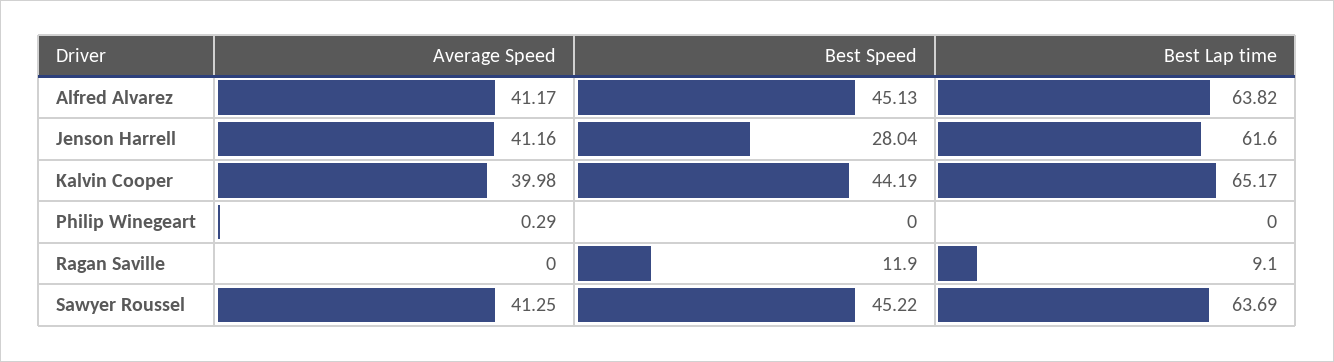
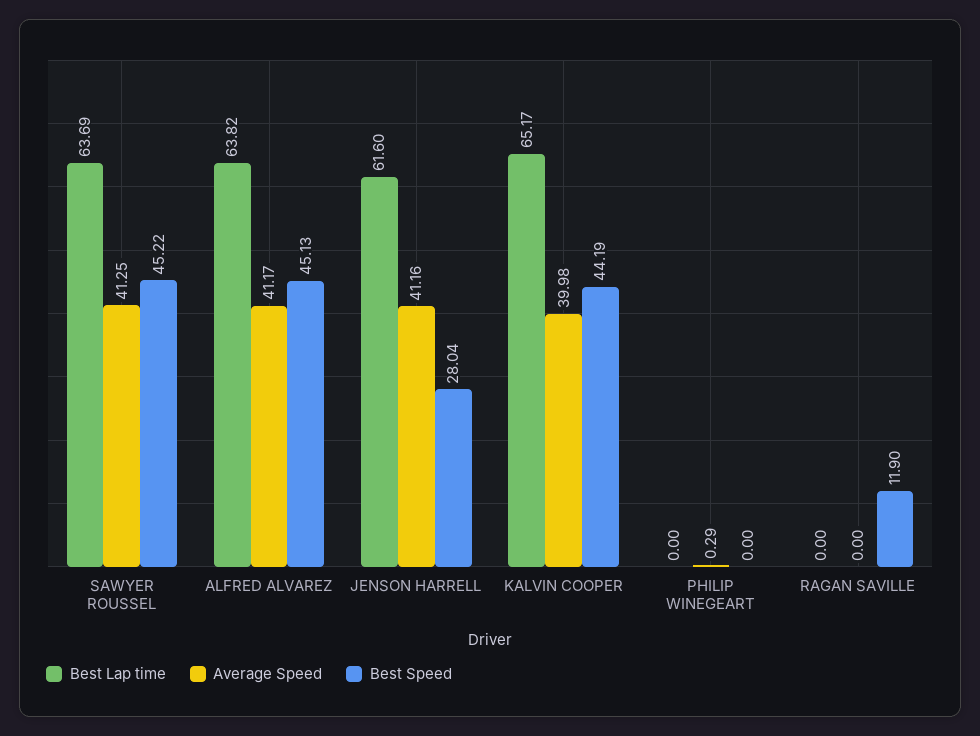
  {
    "Average Speed": {
      "Alfred Alvarez": 41.17,
      "Jenson Harrell": 41.16,
      "Kalvin Cooper": 39.98,
      "Philip Winegeart": 0.29,
      "Ragan Saville": 0,
      "Sawyer Roussel": 41.25
    },
    "Best Speed": {
      "Alfred Alvarez": 45.13,
      "Jenson Harrell": 28.04,
      "Kalvin Cooper": 44.19,
      "Philip Winegeart": 0,
      "Ragan Saville": 11.9,
      "Sawyer Roussel": 45.22
    },
    "Best Lap time": {
      "Alfred Alvarez": 63.82,
      "Jenson Harrell": 61.6,
      "Kalvin Cooper": 65.17,
      "Philip Winegeart": 0,
-     "Ragan Saville": 9.1,
+     "Ragan Saville": 0,
      "Sawyer Roussel": 63.69
    }
  }

